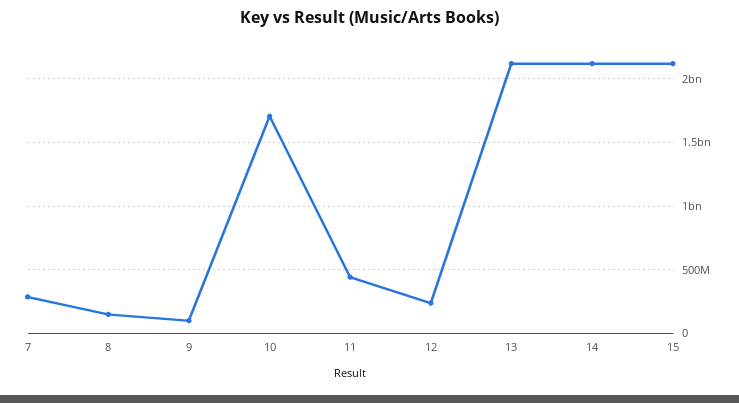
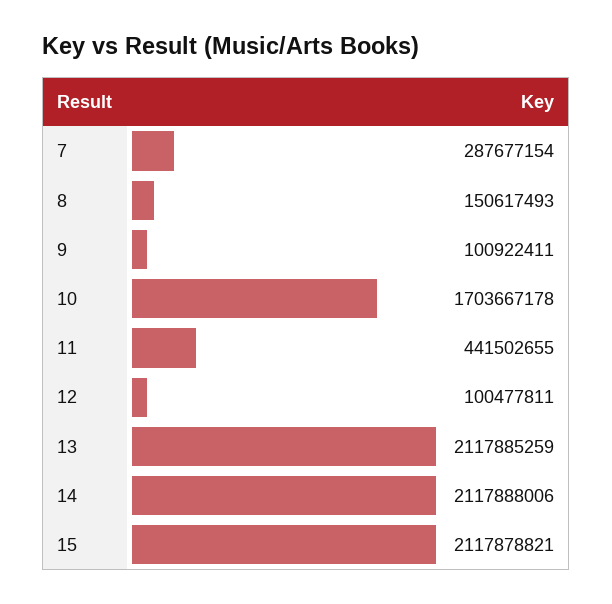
  {
    "7": 287677154,
    "8": 150617493,
    "9": 100922411,
    "10": 1703667178,
    "11": 441502655,
-   "12": 250000000,
+   "12": 100477811,
    "13": 2117885259,
    "14": 2117888006,
    "15": 2117878821
  }

